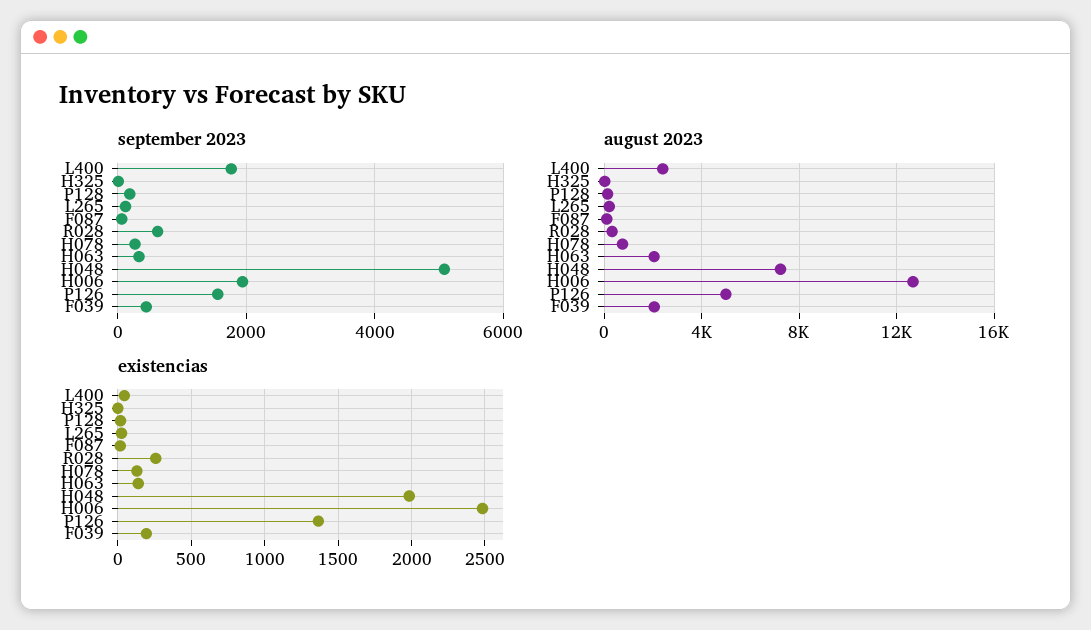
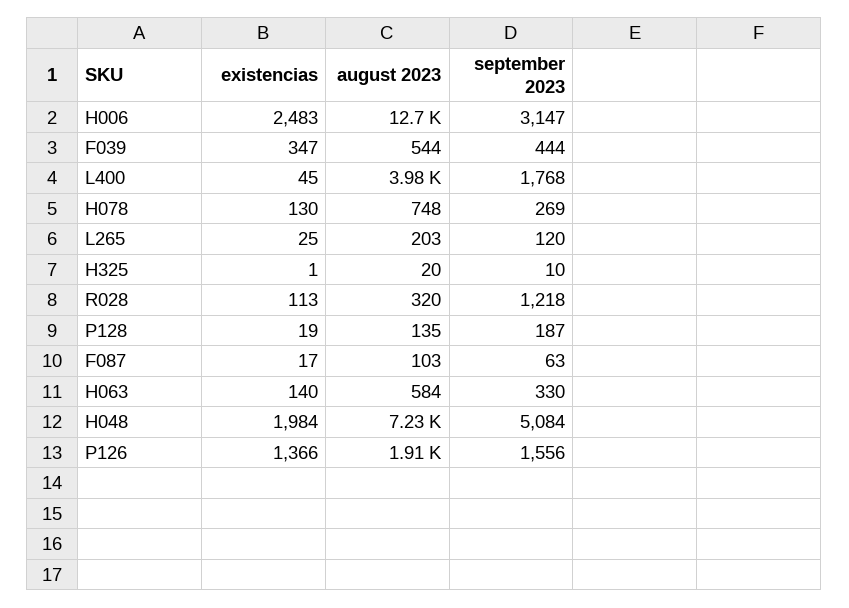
  {
    "september 2023": {
      "L400": 1768,
      "H325": 10,
      "P128": 187,
      "L265": 120,
      "F087": 63,
-     "R028": 600,
+     "R028": 1218,
      "H078": 269,
      "H063": 330,
      "H048": 5084,
-     "H006": 2000,
+     "H006": 3147,
      "P126": 1556,
      "F039": 444
    },
    "august 2023": {
-     "L400": 2500,
+     "L400": 3980,
      "H325": 20,
      "P128": 135,
      "L265": 203,
      "F087": 103,
      "R028": 320,
      "H078": 748,
-     "H063": 2000,
+     "H063": 584,
      "H048": 7230,
      "H006": 12700,
-     "P126": 5000,
+     "P126": 1910,
-     "F039": 2000
+     "F039": 544
    },
    "existencias": {
      "L400": 45,
      "H325": 1,
      "P128": 19,
      "L265": 25,
      "F087": 17,
-     "R028": 250,
+     "R028": 113,
      "H078": 130,
      "H063": 140,
      "H048": 1984,
      "H006": 2483,
      "P126": 1366,
-     "F039": 200
+     "F039": 347
    }
  }

